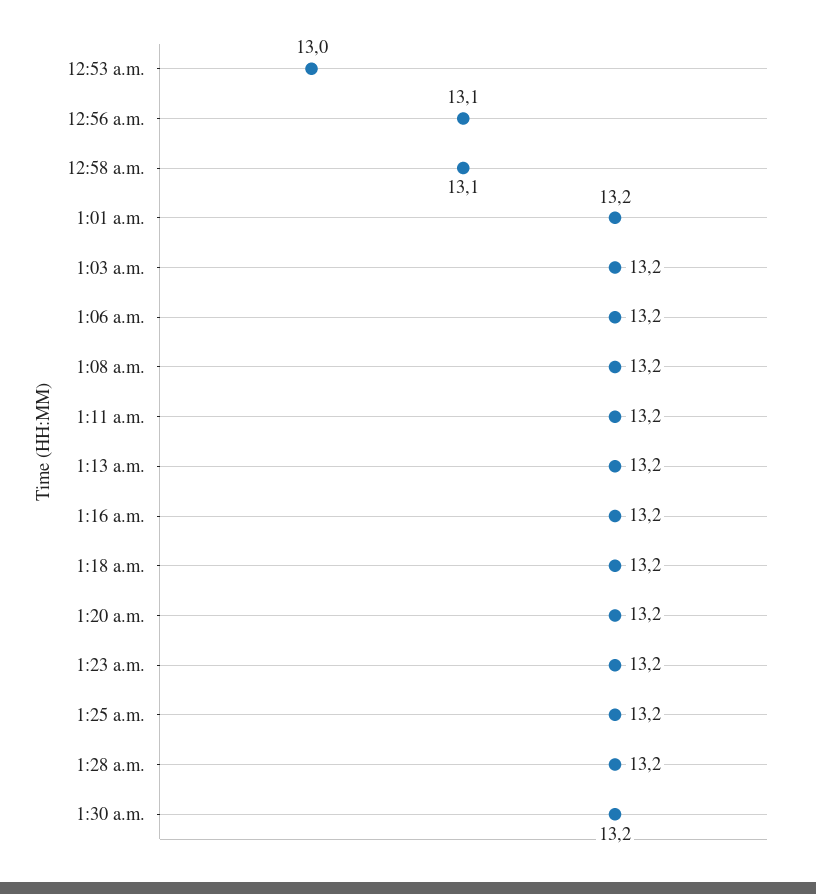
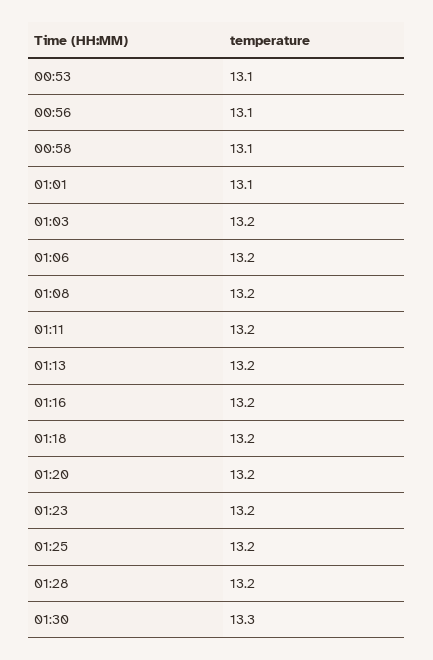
  {
-   "12:53 a.m.": 13,
+   "12:53 a.m.": 13.1,
    "12:56 a.m.": 13.1,
    "12:58 a.m.": 13.1,
-   "1:01 a.m.": 13.2,
+   "1:01 a.m.": 13.1,
    "1:03 a.m.": 13.2,
    "1:06 a.m.": 13.2,
    "1:08 a.m.": 13.2,
    "1:11 a.m.": 13.2,
    "1:13 a.m.": 13.2,
    "1:16 a.m.": 13.2,
    "1:18 a.m.": 13.2,
    "1:20 a.m.": 13.2,
    "1:23 a.m.": 13.2,
    "1:25 a.m.": 13.2,
    "1:28 a.m.": 13.2,
-   "1:30 a.m.": 13.2
+   "1:30 a.m.": 13.3
  }

